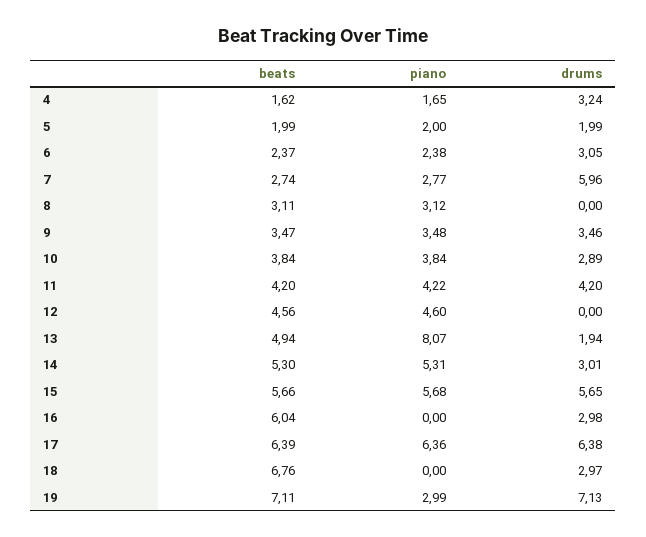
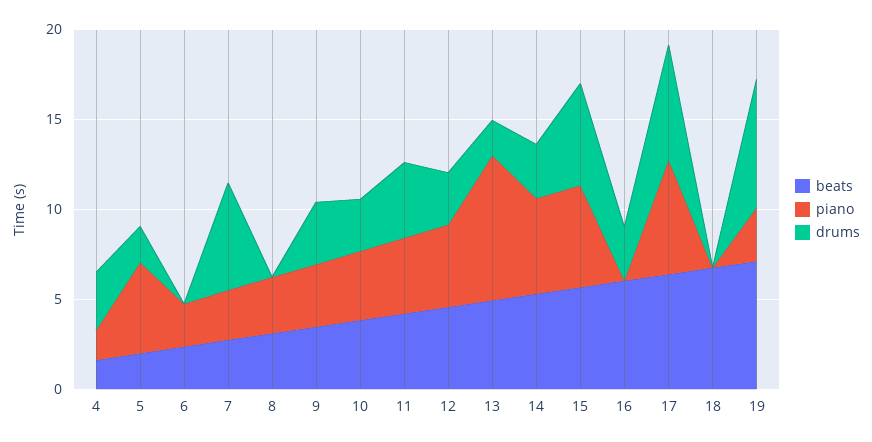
  {
    "beats": {
      "4": 1.62,
      "5": 1.99,
      "6": 2.37,
      "7": 2.74,
      "8": 3.11,
      "9": 3.47,
      "10": 3.84,
      "11": 4.2,
      "12": 4.56,
      "13": 4.94,
      "14": 5.3,
      "15": 5.66,
      "16": 6.04,
      "17": 6.39,
      "18": 6.76,
      "19": 7.11
    },
    "piano": {
      "4": 1.65,
-     "5": 2,
+     "5": 5,
      "6": 2.38,
      "7": 2.77,
      "8": 3.12,
      "9": 3.48,
      "10": 3.84,
      "11": 4.22,
      "12": 4.6,
      "13": 8.07,
      "14": 5.31,
      "15": 5.68,
      "16": 0,
      "17": 6.36,
      "18": 0,
      "19": 2.99
    },
    "drums": {
      "4": 3.24,
      "5": 1.99,
-     "6": 3.05,
+     "6": 0,
      "7": 5.96,
      "8": 0,
      "9": 3.46,
      "10": 2.89,
      "11": 4.2,
-     "12": 0,
+     "12": 3,
      "13": 1.94,
      "14": 3.01,
      "15": 5.65,
      "16": 2.98,
      "17": 6.38,
-     "18": 2.97,
+     "18": 0,
      "19": 7.13
    }
  }

